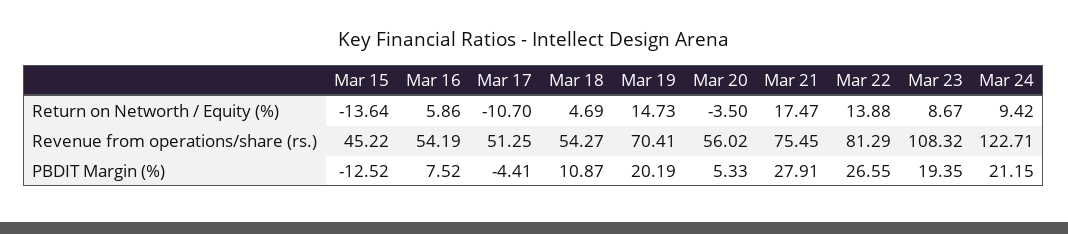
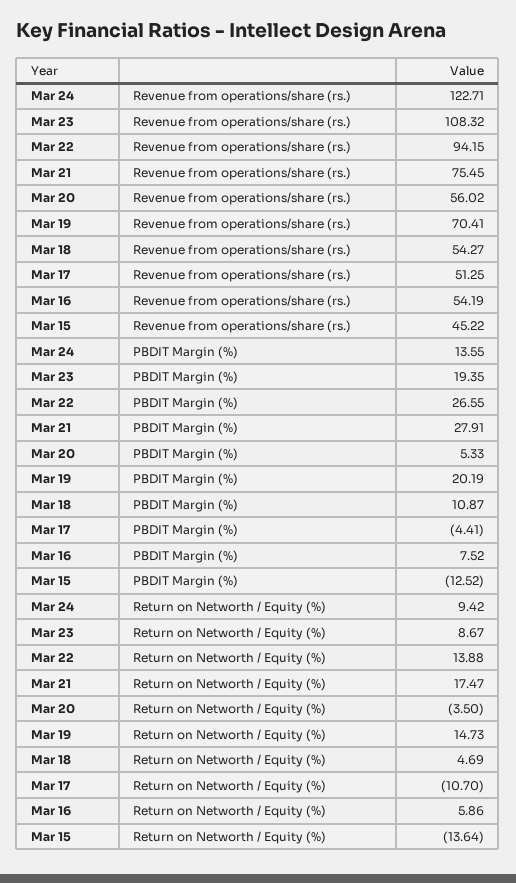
  {
    "Mar 15": {
      "Return on Networth / Equity (%)": -13.64,
      "Revenue from operations/share (rs.)": 45.22,
      "PBDIT Margin (%)": -12.52
    },
    "Mar 16": {
      "Return on Networth / Equity (%)": 5.86,
      "Revenue from operations/share (rs.)": 54.19,
      "PBDIT Margin (%)": 7.52
    },
    "Mar 17": {
      "Return on Networth / Equity (%)": -10.7,
      "Revenue from operations/share (rs.)": 51.25,
      "PBDIT Margin (%)": -4.41
    },
    "Mar 18": {
      "Return on Networth / Equity (%)": 4.69,
      "Revenue from operations/share (rs.)": 54.27,
      "PBDIT Margin (%)": 10.87
    },
    "Mar 19": {
      "Return on Networth / Equity (%)": 14.73,
      "Revenue from operations/share (rs.)": 70.41,
      "PBDIT Margin (%)": 20.19
    },
    "Mar 20": {
      "Return on Networth / Equity (%)": -3.5,
      "Revenue from operations/share (rs.)": 56.02,
      "PBDIT Margin (%)": 5.33
    },
    "Mar 21": {
      "Return on Networth / Equity (%)": 17.47,
      "Revenue from operations/share (rs.)": 75.45,
      "PBDIT Margin (%)": 27.91
    },
    "Mar 22": {
      "Return on Networth / Equity (%)": 13.88,
-     "Revenue from operations/share (rs.)": 81.29,
+     "Revenue from operations/share (rs.)": 94.15,
      "PBDIT Margin (%)": 26.55
    },
    "Mar 23": {
      "Return on Networth / Equity (%)": 8.67,
      "Revenue from operations/share (rs.)": 108.32,
      "PBDIT Margin (%)": 19.35
    },
    "Mar 24": {
      "Return on Networth / Equity (%)": 9.42,
      "Revenue from operations/share (rs.)": 122.71,
-     "PBDIT Margin (%)": 21.15
+     "PBDIT Margin (%)": 13.55
    }
  }

